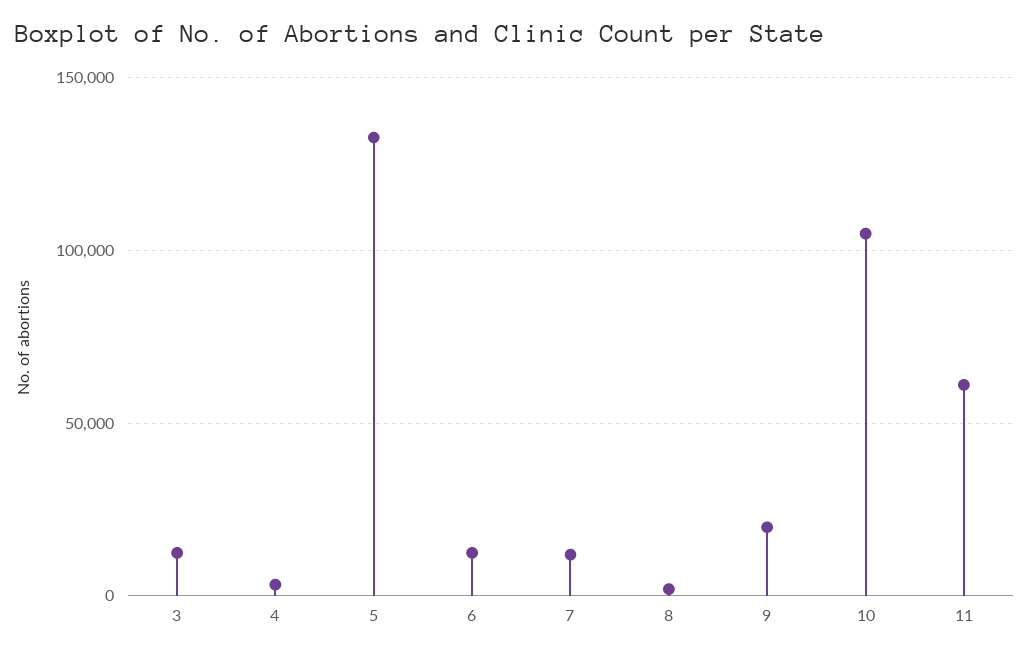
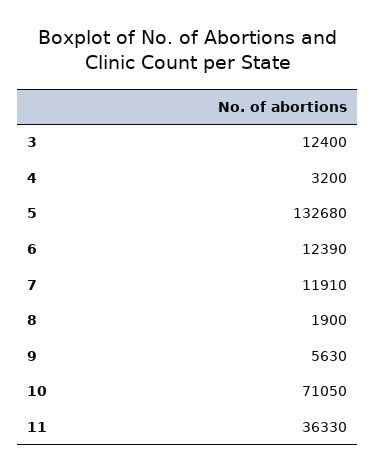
  {
    "3": 12400,
    "4": 3200,
    "5": 132680,
    "6": 12390,
    "7": 11910,
    "8": 1900,
-   "9": 20000,
+   "9": 5630,
-   "10": 105000,
+   "10": 71050,
-   "11": 60000
+   "11": 36330
  }

